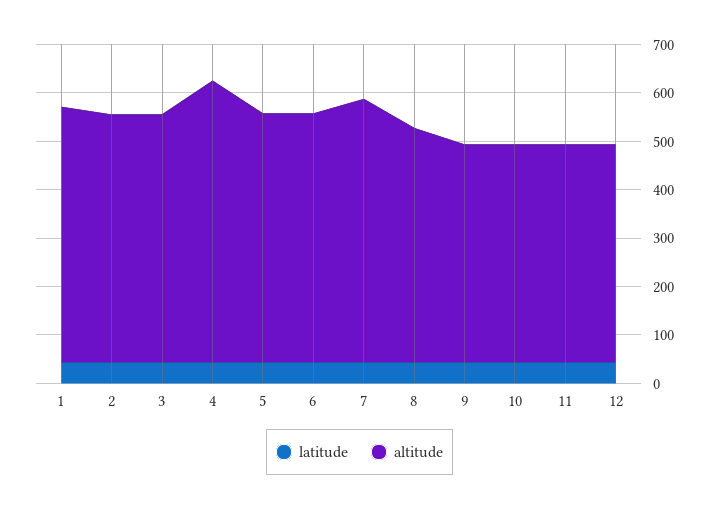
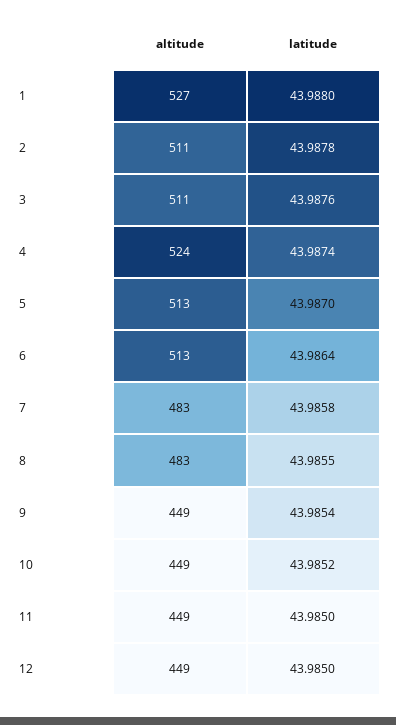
  {
    "latitude": {
      "1": 43.988,
      "2": 43.9878,
      "3": 43.9876,
      "4": 43.9874,
      "5": 43.987,
      "6": 43.9864,
      "7": 43.9858,
      "8": 43.9855,
      "9": 43.9854,
      "10": 43.9852,
      "11": 43.985,
      "12": 43.985
    },
    "altitude": {
      "1": 527,
      "2": 511,
      "3": 511,
-     "4": 580,
+     "4": 524,
      "5": 513,
      "6": 513,
-     "7": 540,
+     "7": 483,
      "8": 483,
      "9": 449,
      "10": 449,
      "11": 449,
      "12": 449
    }
  }

